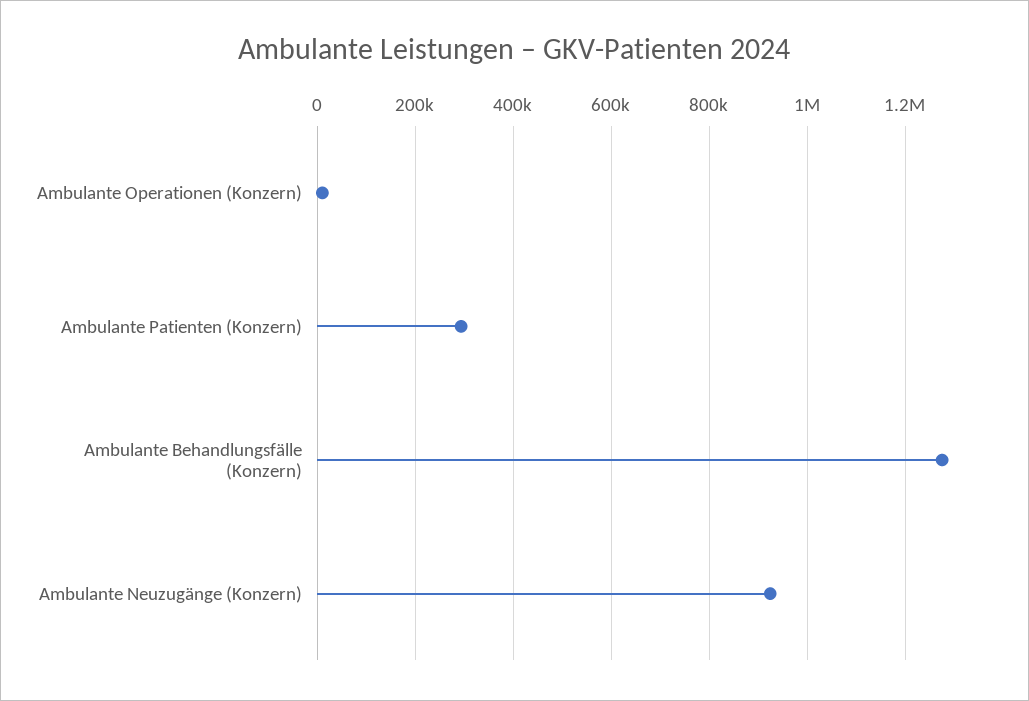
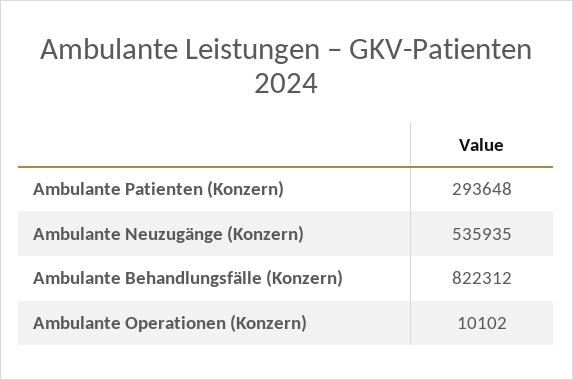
  {
    "Ambulante Operationen (Konzern)": 10102,
    "Ambulante Patienten (Konzern)": 293648,
-   "Ambulante Behandlungsfälle (Konzern)": 1280000,
+   "Ambulante Behandlungsfälle (Konzern)": 822312,
-   "Ambulante Neuzugänge (Konzern)": 920000
+   "Ambulante Neuzugänge (Konzern)": 535935
  }

